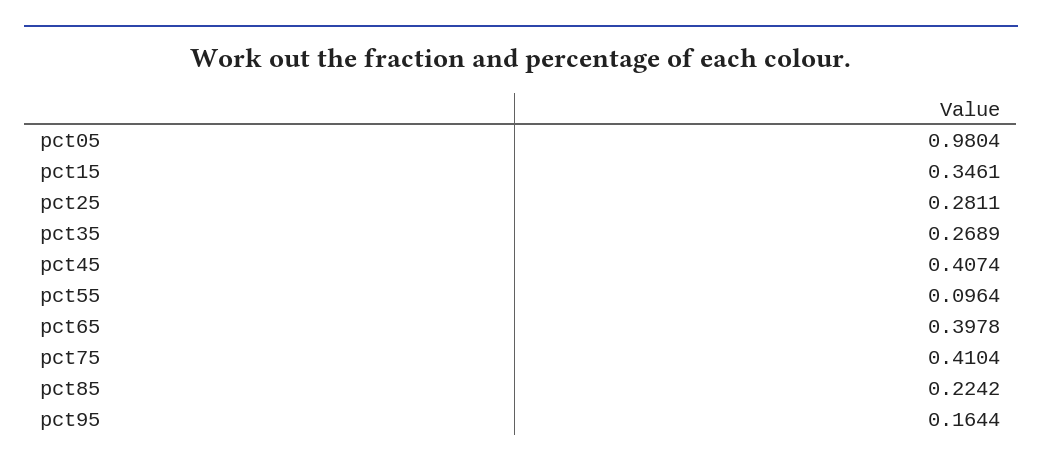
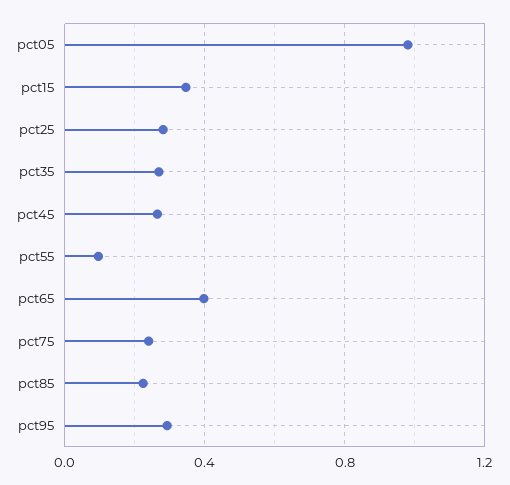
  {
    "pct05": 0.9804,
    "pct15": 0.3461,
    "pct25": 0.2811,
    "pct35": 0.2689,
-   "pct45": 0.4074,
+   "pct45": 0.25,
    "pct55": 0.0964,
    "pct65": 0.3978,
-   "pct75": 0.4104,
+   "pct75": 0.25,
    "pct85": 0.2242,
-   "pct95": 0.1644
+   "pct95": 0.3
  }

